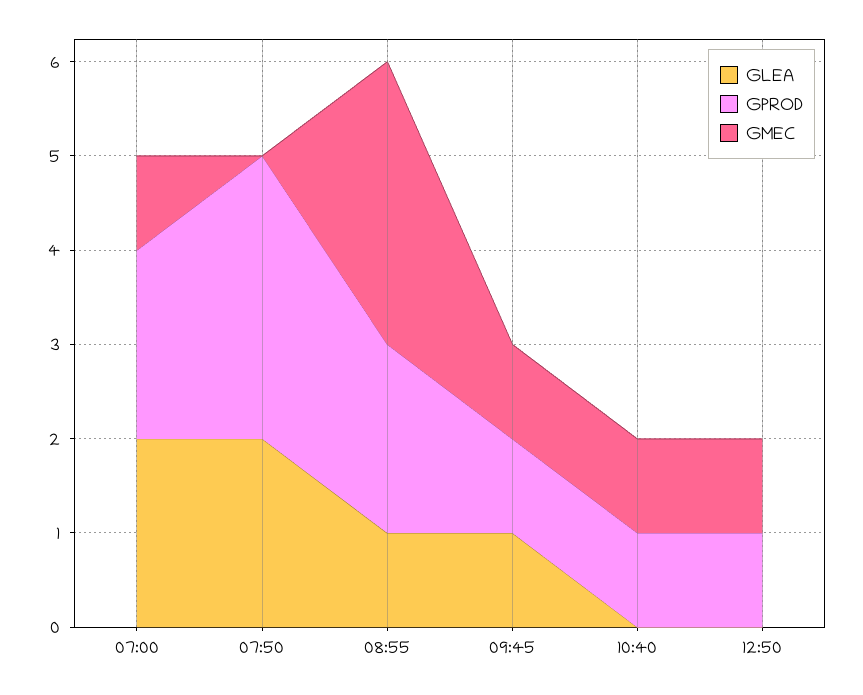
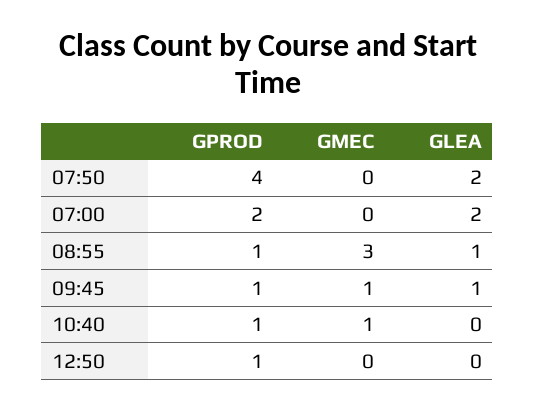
  {
    "GLEA": {
      "07:00": 2,
      "07:50": 2,
      "08:55": 1,
      "09:45": 1,
      "10:40": 0,
      "12:50": 0
    },
    "GPROD": {
      "07:00": 2,
-     "07:50": 3,
+     "07:50": 4,
-     "08:55": 2,
+     "08:55": 1,
      "09:45": 1,
      "10:40": 1,
      "12:50": 1
    },
    "GMEC": {
-     "07:00": 1,
+     "07:00": 0,
      "07:50": 0,
      "08:55": 3,
      "09:45": 1,
      "10:40": 1,
-     "12:50": 1
+     "12:50": 0
    }
  }

